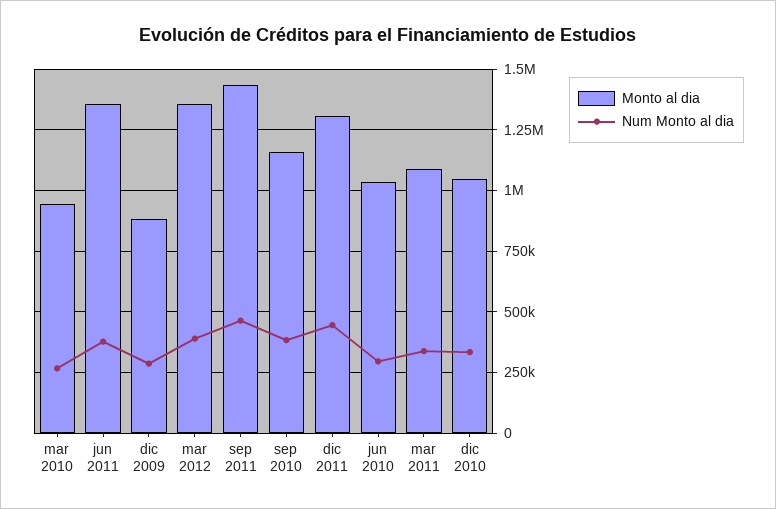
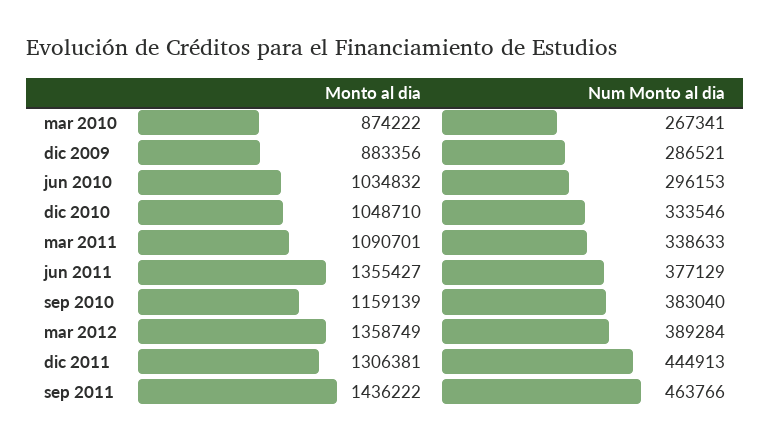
  {
    "Monto al dia": {
-     "mar 2010": 950000,
+     "mar 2010": 874222,
      "jun 2011": 1355427,
      "dic 2009": 883356,
      "mar 2012": 1358749,
      "sep 2011": 1436222,
      "sep 2010": 1159139,
      "dic 2011": 1306381,
      "jun 2010": 1034832,
      "mar 2011": 1090701,
      "dic 2010": 1048710
    },
    "Num Monto al dia": {
      "mar 2010": 267341,
      "jun 2011": 377129,
      "dic 2009": 286521,
      "mar 2012": 389284,
      "sep 2011": 463766,
      "sep 2010": 383040,
      "dic 2011": 444913,
      "jun 2010": 296153,
      "mar 2011": 338633,
      "dic 2010": 333546
    }
  }

